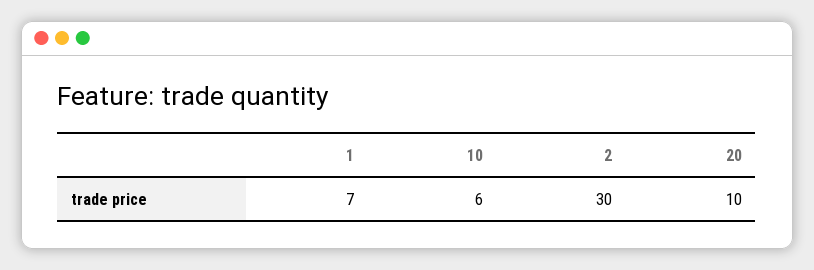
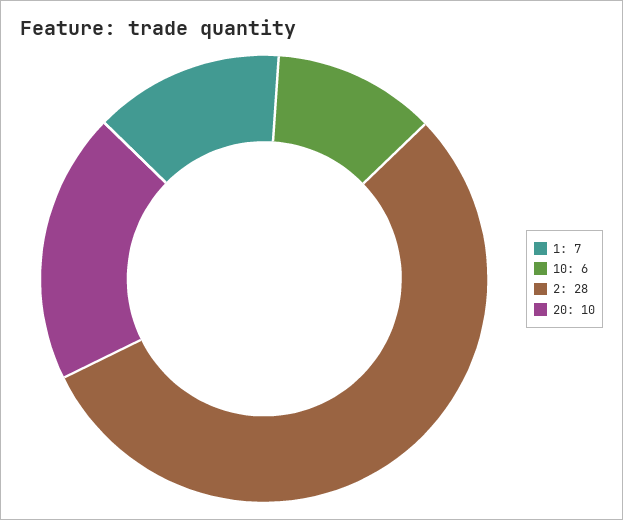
  {
    "1": 7,
    "10": 6,
-   "2": 30,
+   "2": 28,
    "20": 10
  }

